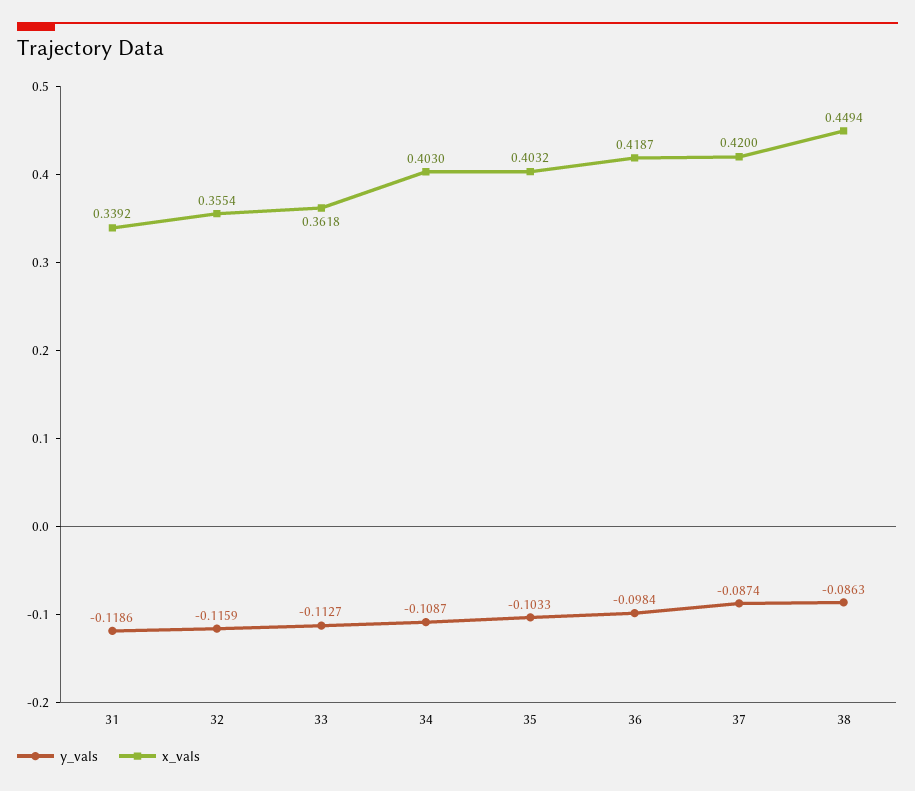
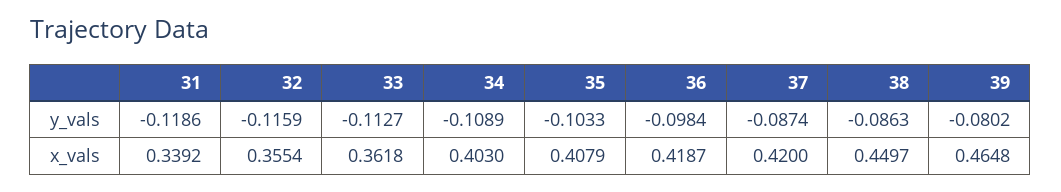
  {
    "y_vals": {
      "31": -0.1186,
      "32": -0.1159,
      "33": -0.1127,
-     "34": -0.1087,
+     "34": -0.1089,
      "35": -0.1033,
      "36": -0.0984,
      "37": -0.0874,
-     "38": -0.0863
+     "38": -0.0863,
+     "39": -0.0802
    },
    "x_vals": {
      "31": 0.3392,
      "32": 0.3554,
      "33": 0.3618,
      "34": 0.403,
-     "35": 0.4032,
+     "35": 0.4079,
      "36": 0.4187,
      "37": 0.42,
-     "38": 0.4494
+     "38": 0.4497,
+     "39": 0.4648
    }
  }

